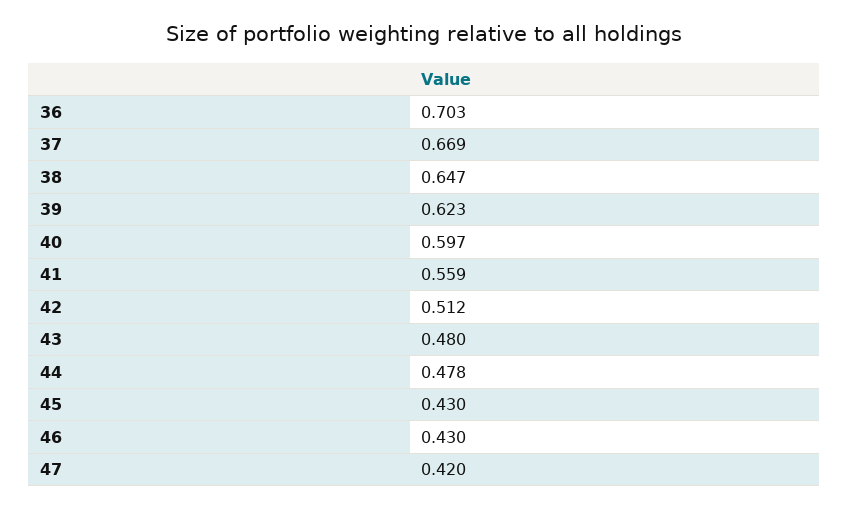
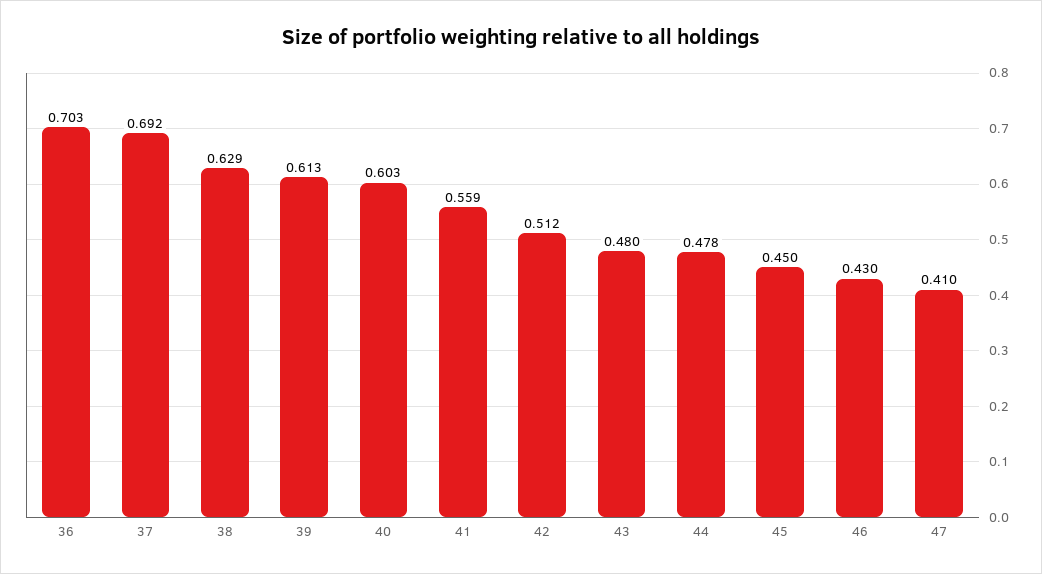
  {
    "36": 0.703,
-   "37": 0.669,
+   "37": 0.692,
-   "38": 0.647,
+   "38": 0.629,
-   "39": 0.623,
+   "39": 0.613,
-   "40": 0.597,
+   "40": 0.603,
    "41": 0.559,
    "42": 0.512,
    "43": 0.48,
    "44": 0.478,
-   "45": 0.43,
+   "45": 0.45,
    "46": 0.43,
-   "47": 0.42
+   "47": 0.41
  }

